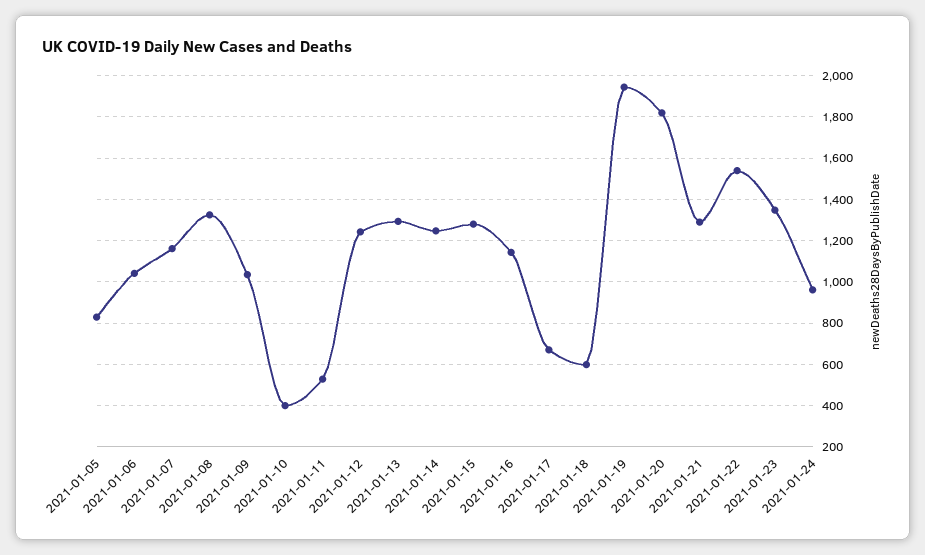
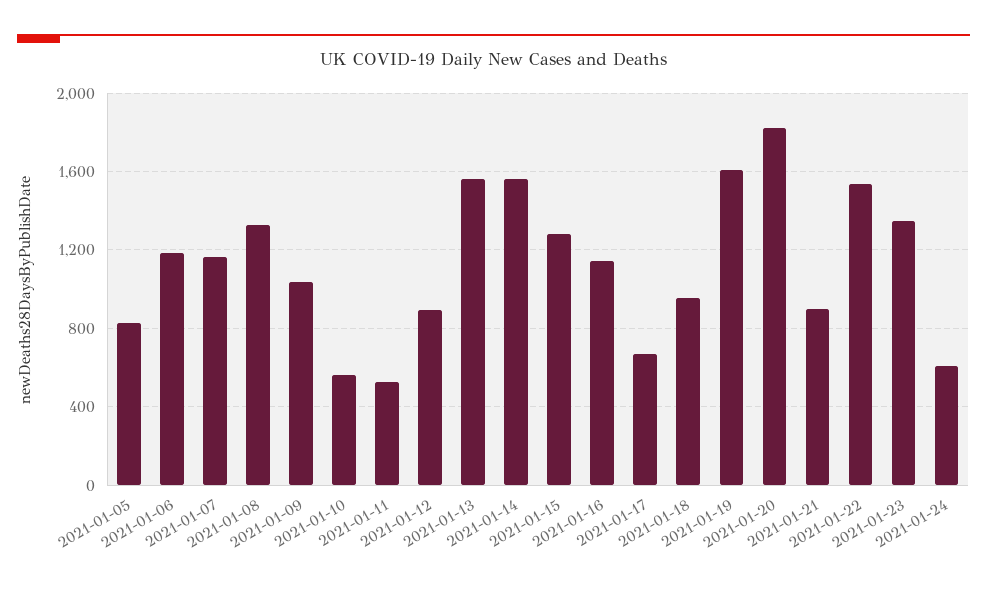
  {
    "2021-01-05": 850,
-   "2021-01-06": 1050,
+   "2021-01-06": 1200,
    "2021-01-07": 1150,
    "2021-01-08": 1350,
    "2021-01-09": 1050,
-   "2021-01-10": 400,
+   "2021-01-10": 550,
    "2021-01-11": 550,
-   "2021-01-12": 1250,
+   "2021-01-12": 900,
-   "2021-01-13": 1300,
+   "2021-01-13": 1550,
-   "2021-01-14": 1250,
+   "2021-01-14": 1550,
    "2021-01-15": 1300,
    "2021-01-16": 1150,
    "2021-01-17": 650,
-   "2021-01-18": 600,
+   "2021-01-18": 950,
-   "2021-01-19": 1950,
+   "2021-01-19": 1600,
    "2021-01-20": 1800,
-   "2021-01-21": 1300,
+   "2021-01-21": 900,
    "2021-01-22": 1550,
    "2021-01-23": 1350,
-   "2021-01-24": 950
+   "2021-01-24": 600
  }

